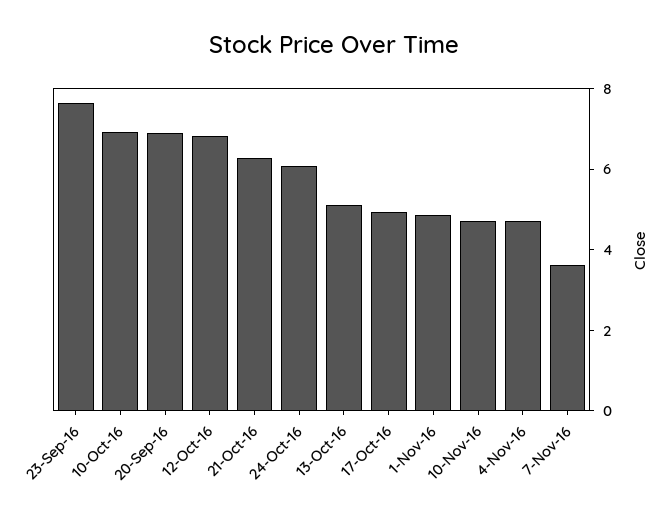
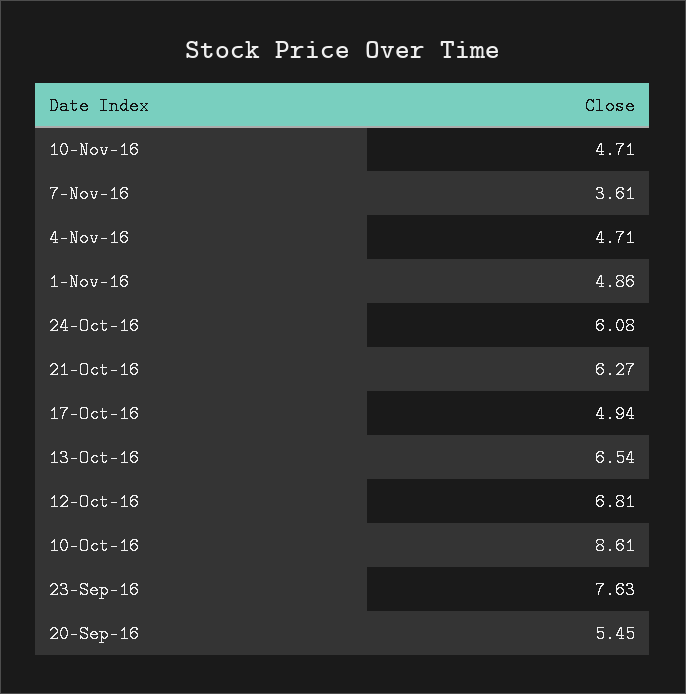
  {
    "23-Sep-16": 7.63,
-   "10-Oct-16": 7,
+   "10-Oct-16": 8.61,
-   "20-Sep-16": 7,
+   "20-Sep-16": 5.45,
    "12-Oct-16": 6.81,
    "21-Oct-16": 6.27,
    "24-Oct-16": 6.08,
-   "13-Oct-16": 5,
+   "13-Oct-16": 6.54,
    "17-Oct-16": 4.94,
    "1-Nov-16": 4.86,
    "10-Nov-16": 4.71,
    "4-Nov-16": 4.71,
    "7-Nov-16": 3.61
  }

